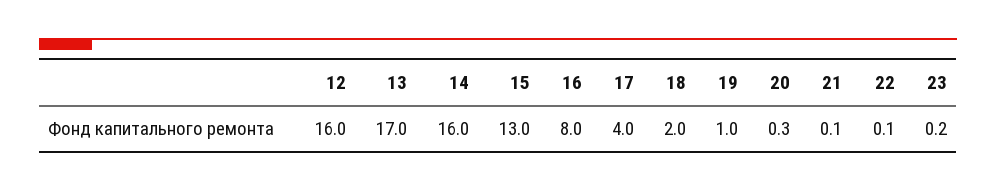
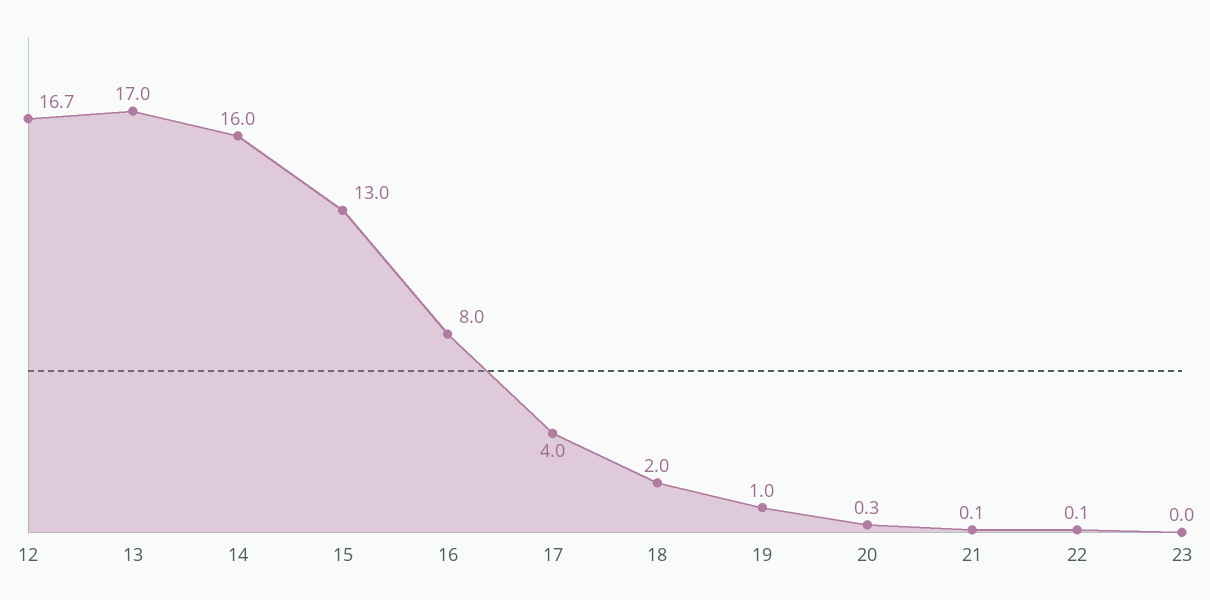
  {
-   "12": 16,
+   "12": 16.7,
    "13": 17,
    "14": 16,
    "15": 13,
    "16": 8,
    "17": 4,
    "18": 2,
    "19": 1,
    "20": 0.3,
    "21": 0.1,
    "22": 0.1,
-   "23": 0.2
+   "23": 0
  }

